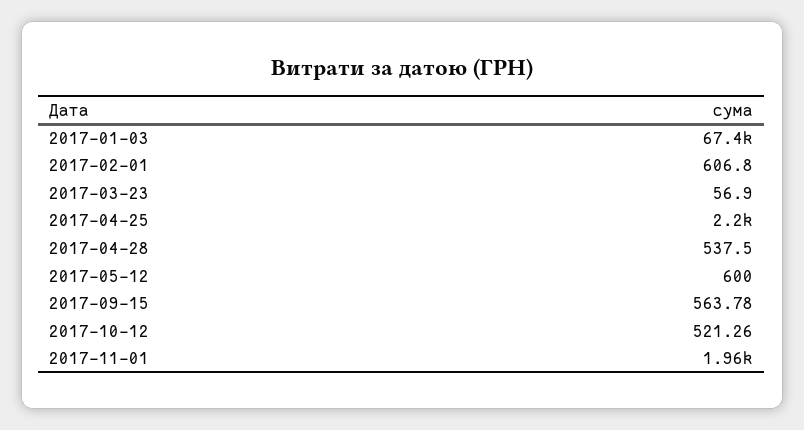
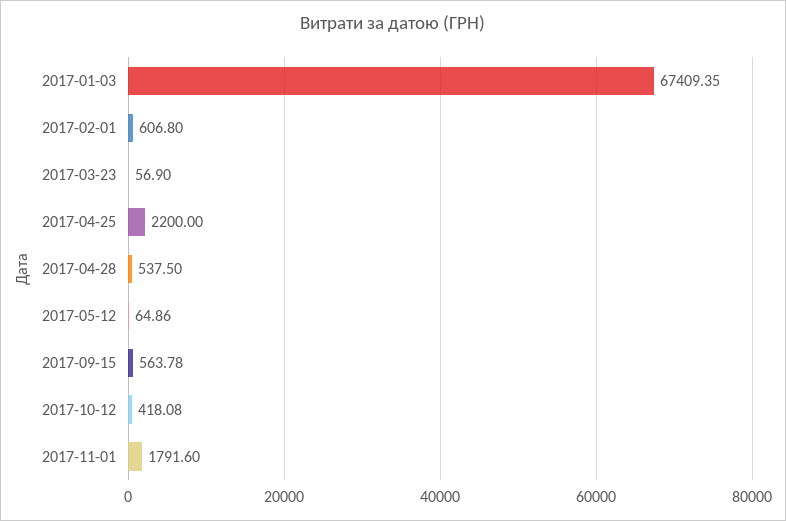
  {
    "2017-01-03": 67409.35,
    "2017-02-01": 606.8,
    "2017-03-23": 56.9,
    "2017-04-25": 2200,
    "2017-04-28": 537.5,
-   "2017-05-12": 600,
+   "2017-05-12": 64.86,
    "2017-09-15": 563.78,
-   "2017-10-12": 521.26,
+   "2017-10-12": 418.08,
-   "2017-11-01": 1960
+   "2017-11-01": 1791.6
  }

